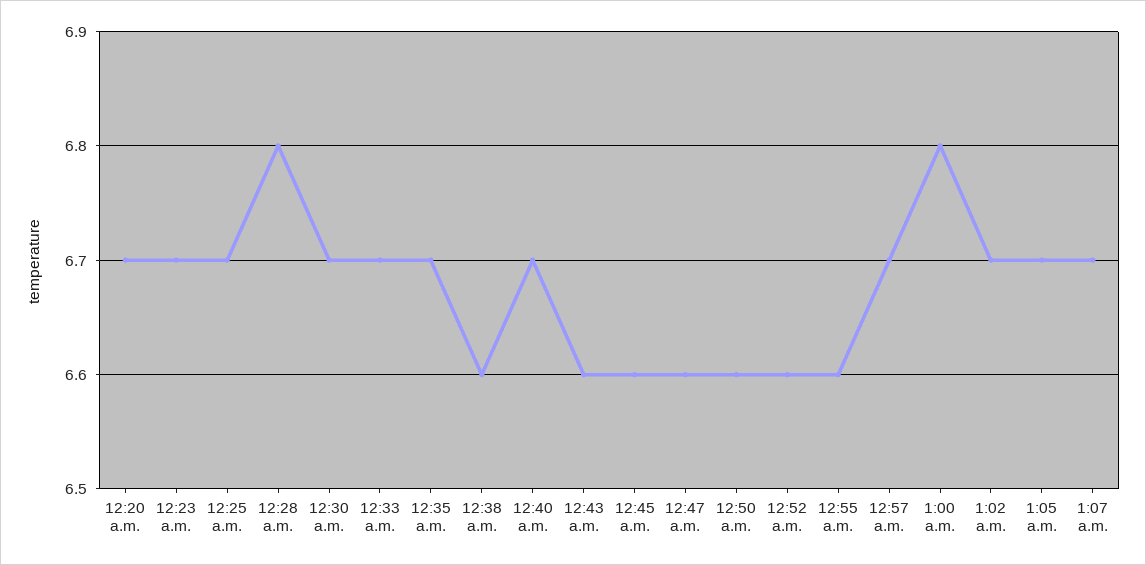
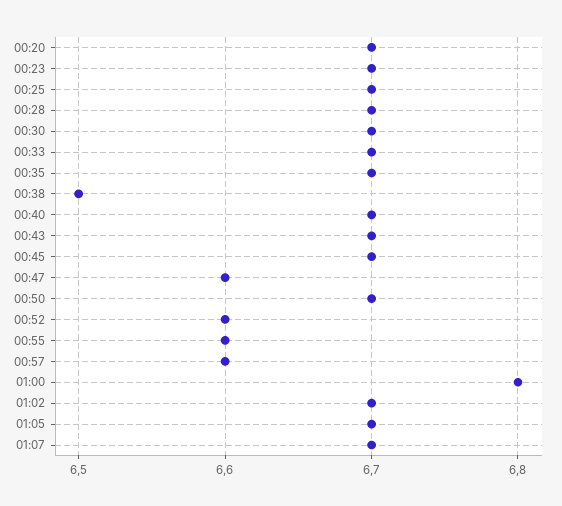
  {
    "12:20 a.m.": 6.7,
    "12:23 a.m.": 6.7,
    "12:25 a.m.": 6.7,
-   "12:28 a.m.": 6.8,
+   "12:28 a.m.": 6.7,
    "12:30 a.m.": 6.7,
    "12:33 a.m.": 6.7,
    "12:35 a.m.": 6.7,
-   "12:38 a.m.": 6.6,
+   "12:38 a.m.": 6.5,
    "12:40 a.m.": 6.7,
-   "12:43 a.m.": 6.6,
+   "12:43 a.m.": 6.7,
-   "12:45 a.m.": 6.6,
+   "12:45 a.m.": 6.7,
    "12:47 a.m.": 6.6,
-   "12:50 a.m.": 6.6,
+   "12:50 a.m.": 6.7,
    "12:52 a.m.": 6.6,
    "12:55 a.m.": 6.6,
-   "12:57 a.m.": 6.7,
+   "12:57 a.m.": 6.6,
    "1:00 a.m.": 6.8,
    "1:02 a.m.": 6.7,
    "1:05 a.m.": 6.7,
    "1:07 a.m.": 6.7
  }

